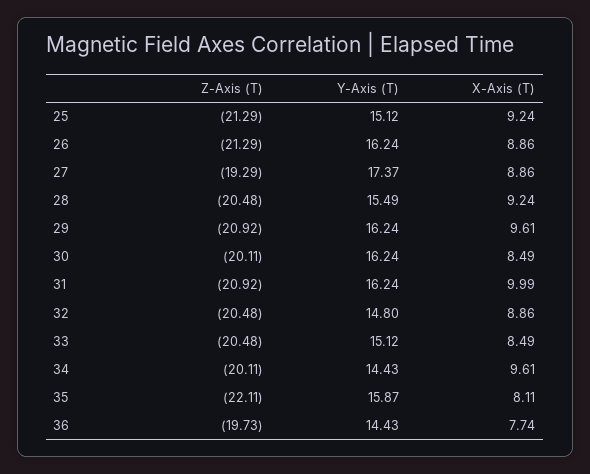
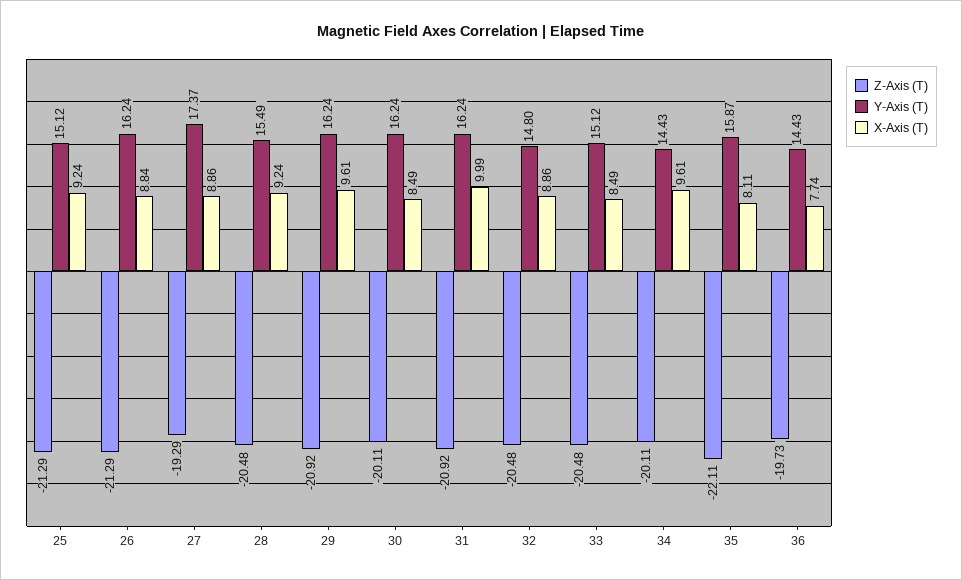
  {
    "Z-Axis (T)": {
      "25": -21.29,
      "26": -21.29,
      "27": -19.29,
      "28": -20.48,
      "29": -20.92,
      "30": -20.11,
      "31": -20.92,
      "32": -20.48,
      "33": -20.48,
      "34": -20.11,
      "35": -22.11,
      "36": -19.73
    },
    "Y-Axis (T)": {
      "25": 15.12,
      "26": 16.24,
      "27": 17.37,
      "28": 15.49,
      "29": 16.24,
      "30": 16.24,
      "31": 16.24,
      "32": 14.8,
      "33": 15.12,
      "34": 14.43,
      "35": 15.87,
      "36": 14.43
    },
    "X-Axis (T)": {
      "25": 9.24,
-     "26": 8.86,
+     "26": 8.84,
      "27": 8.86,
      "28": 9.24,
      "29": 9.61,
      "30": 8.49,
      "31": 9.99,
      "32": 8.86,
      "33": 8.49,
      "34": 9.61,
      "35": 8.11,
      "36": 7.74
    }
  }

